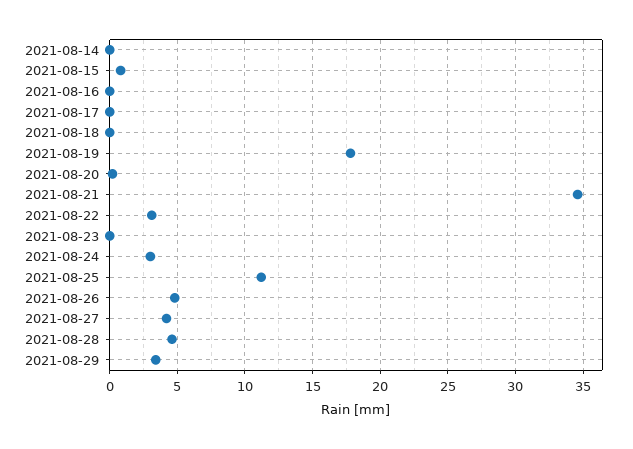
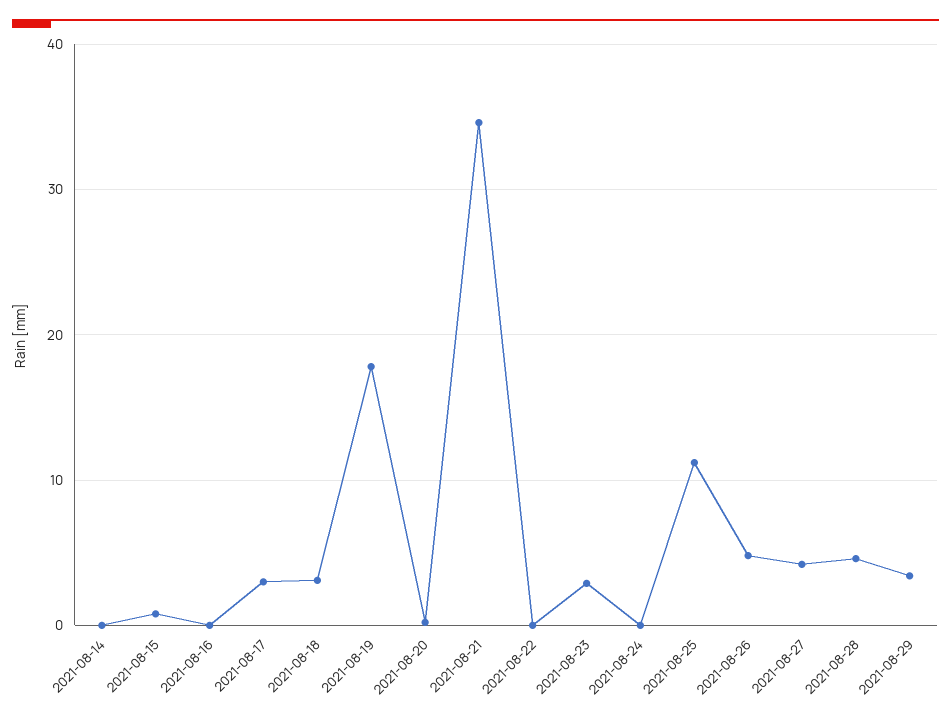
  {
    "2021-08-14": 0,
    "2021-08-15": 1,
    "2021-08-16": 0,
-   "2021-08-17": 0,
+   "2021-08-17": 3,
-   "2021-08-18": 0,
+   "2021-08-18": 3,
    "2021-08-19": 18,
    "2021-08-20": 0,
    "2021-08-21": 34.5,
-   "2021-08-22": 3,
+   "2021-08-22": 0,
-   "2021-08-23": 0,
+   "2021-08-23": 3,
-   "2021-08-24": 3,
+   "2021-08-24": 0,
    "2021-08-25": 11,
    "2021-08-26": 5,
    "2021-08-27": 4,
    "2021-08-28": 4.5,
    "2021-08-29": 3.5
  }

